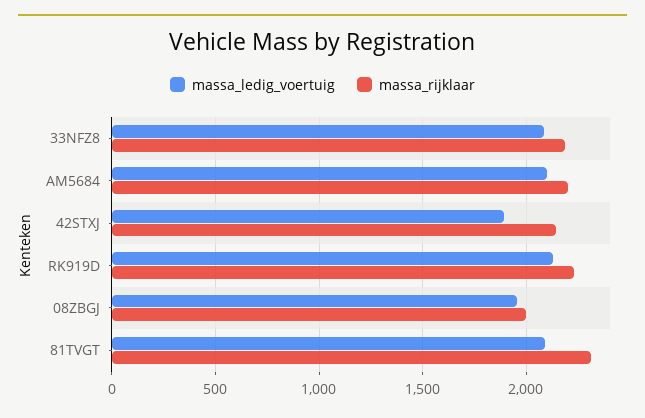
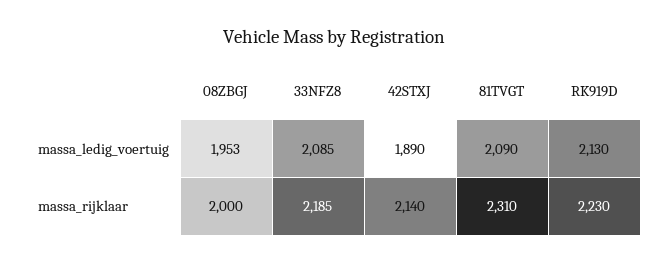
  {
    "massa_ledig_voertuig": {
      "33NFZ8": 2085,
-     "AM5684": 2100,
      "42STXJ": 1890,
      "RK919D": 2130,
      "08ZBGJ": 1953,
      "81TVGT": 2090
    },
    "massa_rijklaar": {
      "33NFZ8": 2185,
-     "AM5684": 2200,
      "42STXJ": 2140,
      "RK919D": 2230,
      "08ZBGJ": 2000,
      "81TVGT": 2310
    }
  }

